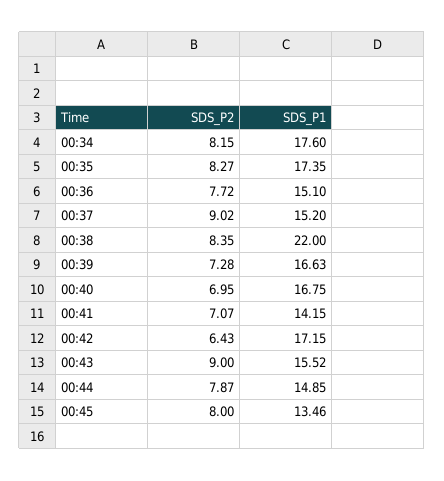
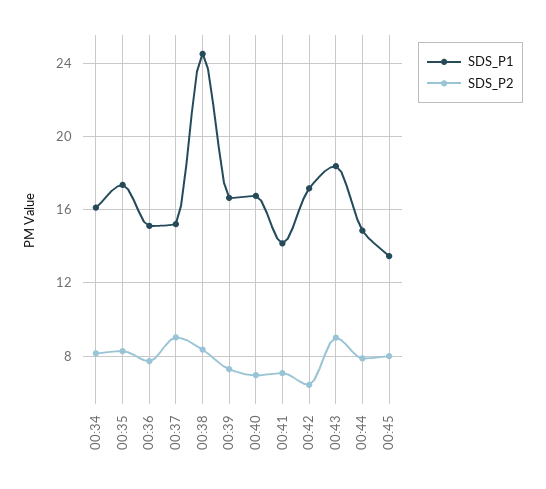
  {
    "SDS_P2": {
      "00:34": 8.15,
      "00:35": 8.27,
      "00:36": 7.72,
      "00:37": 9.02,
      "00:38": 8.35,
      "00:39": 7.28,
      "00:40": 6.95,
      "00:41": 7.07,
      "00:42": 6.43,
      "00:43": 9,
      "00:44": 7.87,
      "00:45": 8
    },
    "SDS_P1": {
-     "00:34": 17.6,
+     "00:34": 16,
      "00:35": 17.35,
      "00:36": 15.1,
      "00:37": 15.2,
-     "00:38": 22,
+     "00:38": 24.5,
      "00:39": 16.63,
      "00:40": 16.75,
      "00:41": 14.15,
      "00:42": 17.15,
-     "00:43": 15.52,
+     "00:43": 18.5,
      "00:44": 14.85,
      "00:45": 13.46
    }
  }

